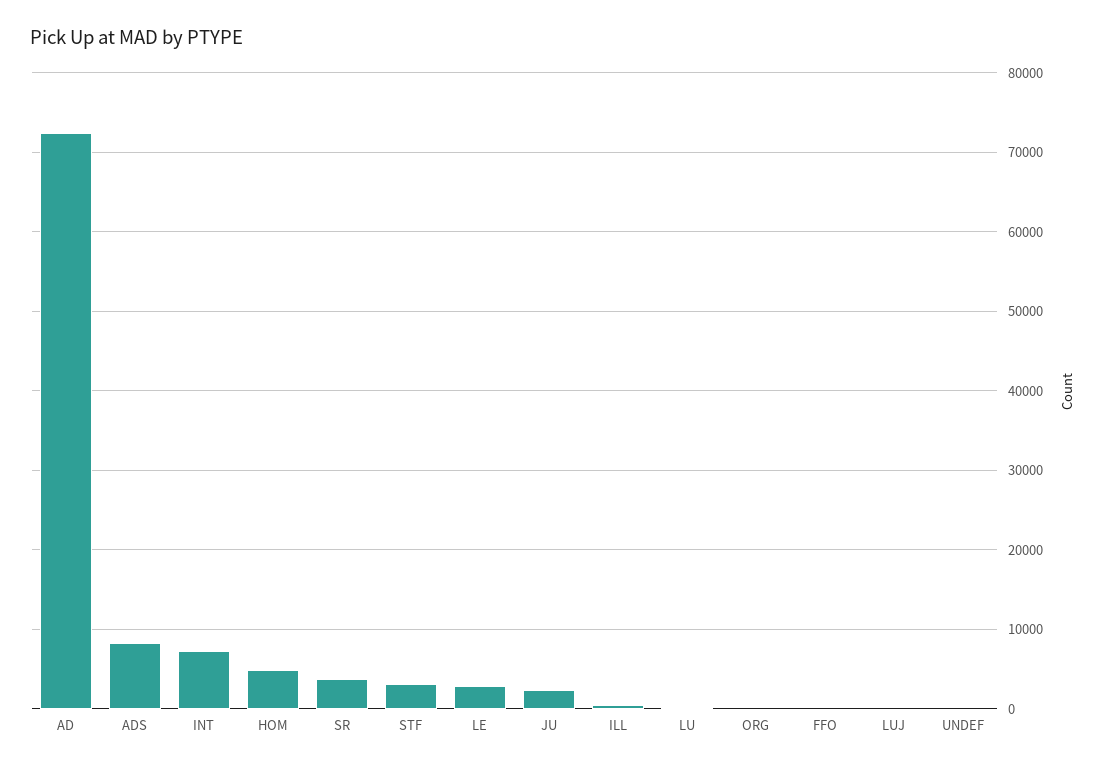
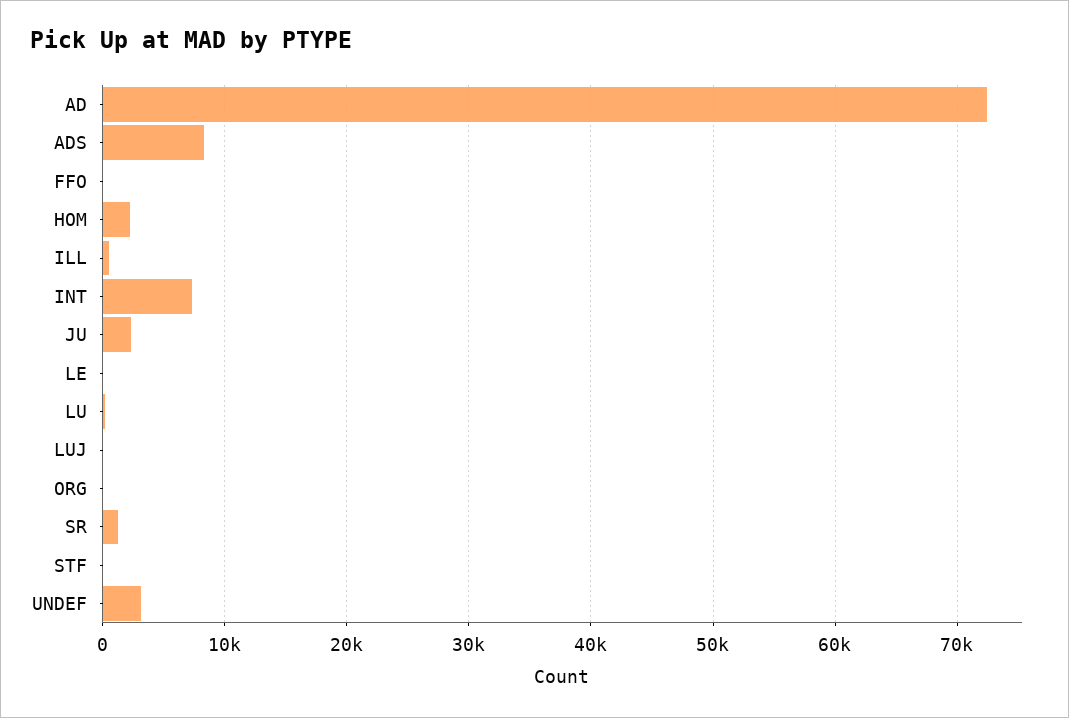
  {
    "AD": 72000,
    "ADS": 8000,
    "INT": 7000,
-   "HOM": 5000,
+   "HOM": 2000,
-   "SR": 4000,
+   "SR": 1000,
-   "STF": 3000,
+   "STF": 0,
-   "LE": 3000,
+   "LE": 0,
    "JU": 2000,
    "ILL": 1000,
    "LU": 0,
    "ORG": 0,
    "FFO": 0,
    "LUJ": 0,
-   "UNDEF": 0
+   "UNDEF": 3000
  }

